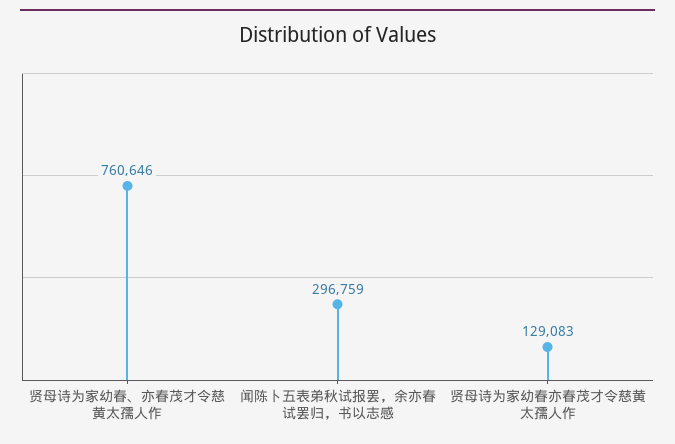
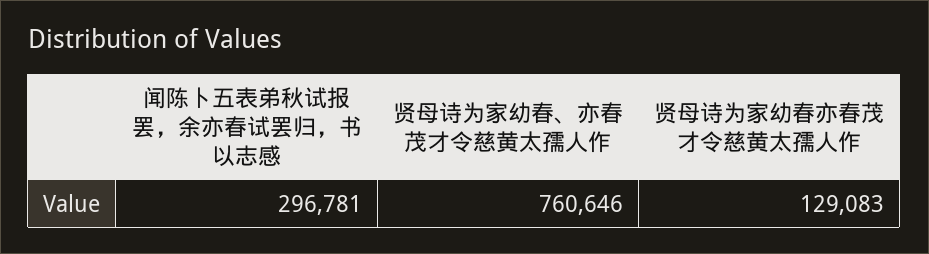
  {
    "贤母诗为家幼春、亦春茂才令慈黄太孺人作": 760646,
-   "闻陈卜五表弟秋试报罢，余亦春试罢归，书以志感": 296759,
+   "闻陈卜五表弟秋试报罢，余亦春试罢归，书以志感": 296781,
    "贤母诗为家幼春亦春茂才令慈黄太孺人作": 129083
  }

